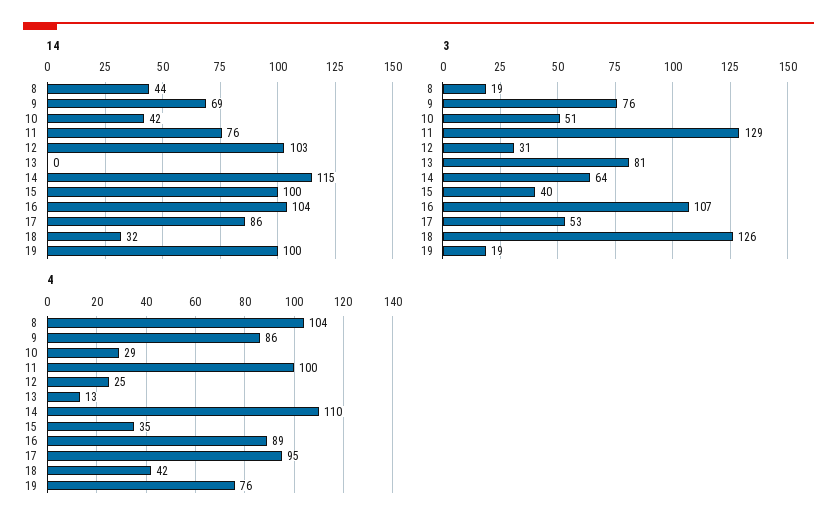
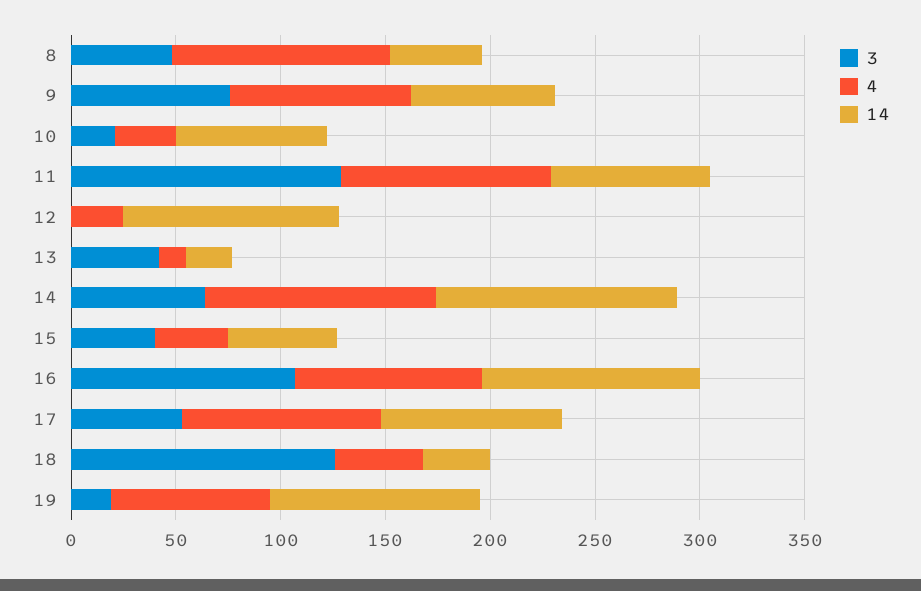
  {
    "14": {
      "8": 44,
      "9": 69,
-     "10": 42,
+     "10": 70,
      "11": 76,
      "12": 103,
-     "13": 0,
+     "13": 20,
      "14": 115,
-     "15": 100,
+     "15": 50,
      "16": 104,
      "17": 86,
      "18": 32,
      "19": 100
    },
    "3": {
-     "8": 19,
+     "8": 50,
      "9": 76,
-     "10": 51,
+     "10": 20,
      "11": 129,
-     "12": 31,
+     "12": 0,
-     "13": 81,
+     "13": 40,
      "14": 64,
      "15": 40,
      "16": 107,
      "17": 53,
      "18": 126,
      "19": 19
    },
    "4": {
      "8": 104,
      "9": 86,
      "10": 29,
      "11": 100,
      "12": 25,
      "13": 13,
      "14": 110,
      "15": 35,
      "16": 89,
      "17": 95,
      "18": 42,
      "19": 76
    }
  }

